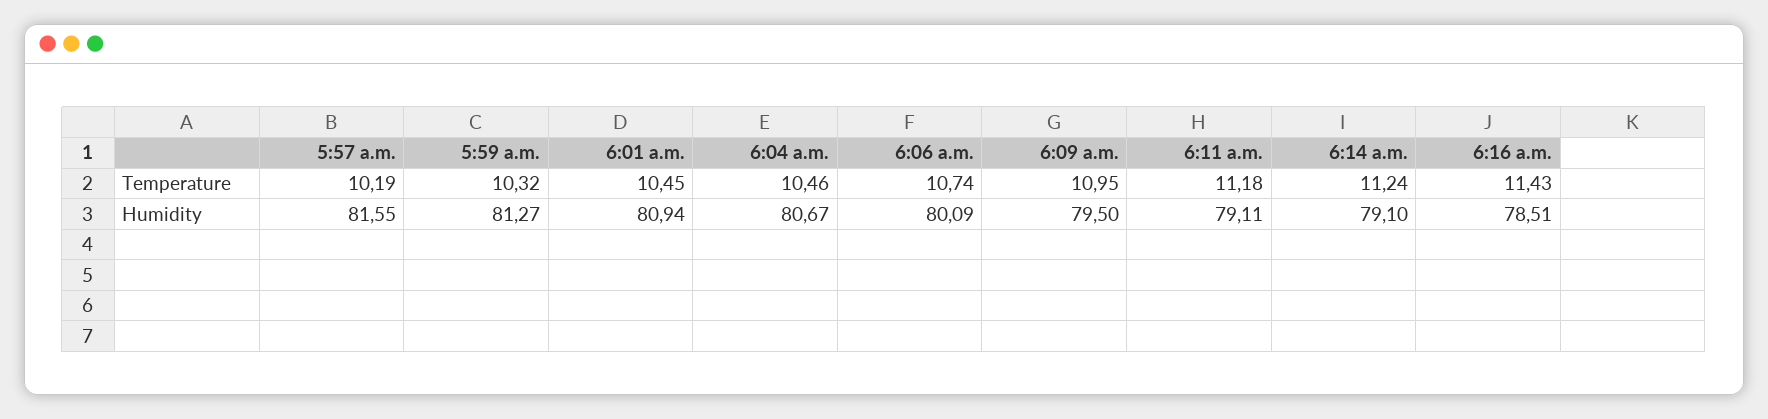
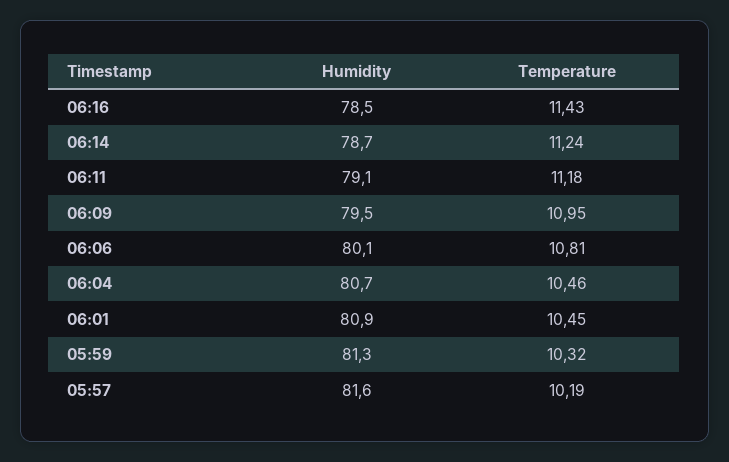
  {
    "5:57 a.m.": {
      "Temperature": 10.19,
      "Humidity": 81.55
    },
    "5:59 a.m.": {
      "Temperature": 10.32,
      "Humidity": 81.27
    },
    "6:01 a.m.": {
      "Temperature": 10.45,
      "Humidity": 80.94
    },
    "6:04 a.m.": {
      "Temperature": 10.46,
      "Humidity": 80.67
    },
    "6:06 a.m.": {
-     "Temperature": 10.74,
+     "Temperature": 10.81,
      "Humidity": 80.09
    },
    "6:09 a.m.": {
      "Temperature": 10.95,
      "Humidity": 79.5
    },
    "6:11 a.m.": {
      "Temperature": 11.18,
      "Humidity": 79.11
    },
    "6:14 a.m.": {
      "Temperature": 11.24,
-     "Humidity": 79.1
+     "Humidity": 78.7
    },
    "6:16 a.m.": {
      "Temperature": 11.43,
      "Humidity": 78.51
    }
  }

